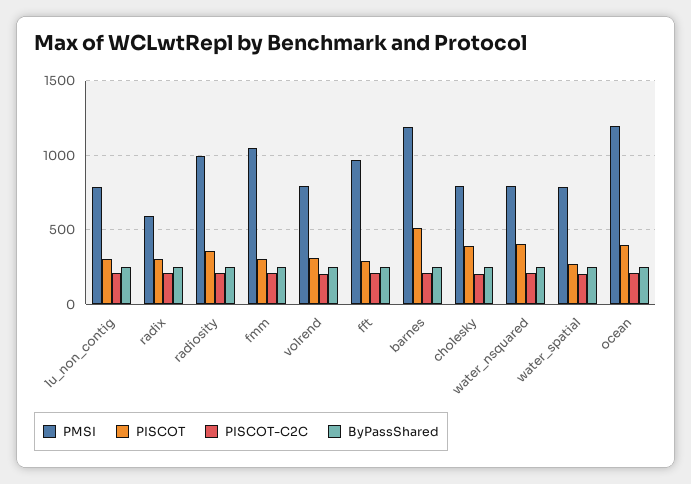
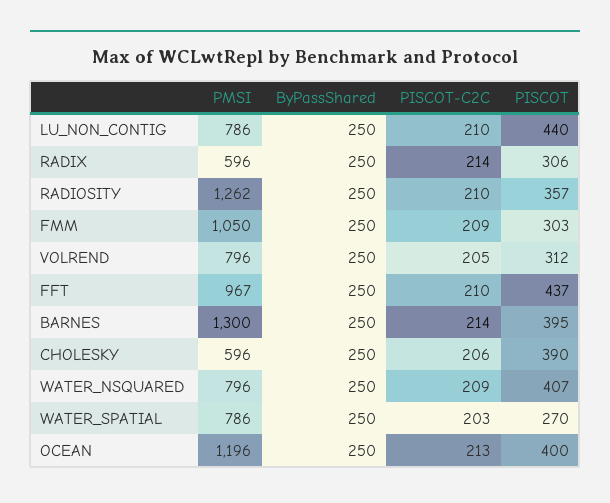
  {
    "PMSI": {
      "lu_non_contig": 786,
      "radix": 596,
-     "radiosity": 1000,
+     "radiosity": 1262,
      "fmm": 1050,
      "volrend": 796,
      "fft": 967,
-     "barnes": 1200,
+     "barnes": 1300,
-     "cholesky": 800,
+     "cholesky": 596,
      "water_nsquared": 796,
      "water_spatial": 786,
      "ocean": 1196
    },
    "PISCOT": {
-     "lu_non_contig": 300,
+     "lu_non_contig": 440,
      "radix": 306,
      "radiosity": 357,
      "fmm": 303,
      "volrend": 312,
-     "fft": 300,
+     "fft": 437,
-     "barnes": 500,
+     "barnes": 395,
      "cholesky": 390,
      "water_nsquared": 407,
      "water_spatial": 270,
      "ocean": 400
    },
    "PISCOT-C2C": {
      "lu_non_contig": 210,
      "radix": 214,
      "radiosity": 210,
      "fmm": 209,
      "volrend": 205,
      "fft": 210,
      "barnes": 214,
      "cholesky": 206,
      "water_nsquared": 209,
      "water_spatial": 203,
      "ocean": 213
    },
    "ByPassShared": {
      "lu_non_contig": 250,
      "radix": 250,
      "radiosity": 250,
      "fmm": 250,
      "volrend": 250,
      "fft": 250,
      "barnes": 250,
      "cholesky": 250,
      "water_nsquared": 250,
      "water_spatial": 250,
      "ocean": 250
    }
  }

